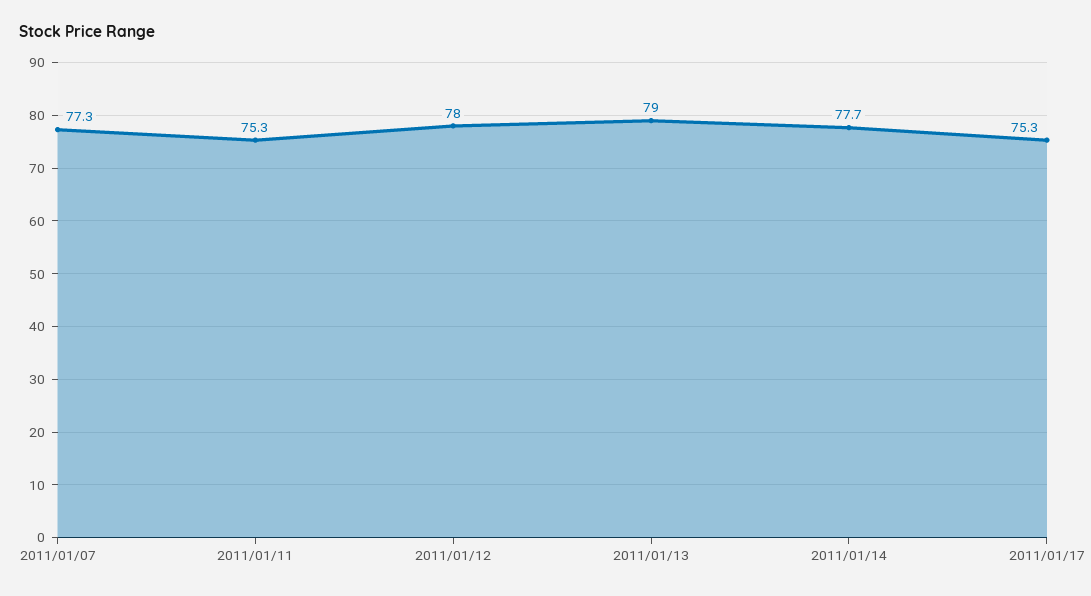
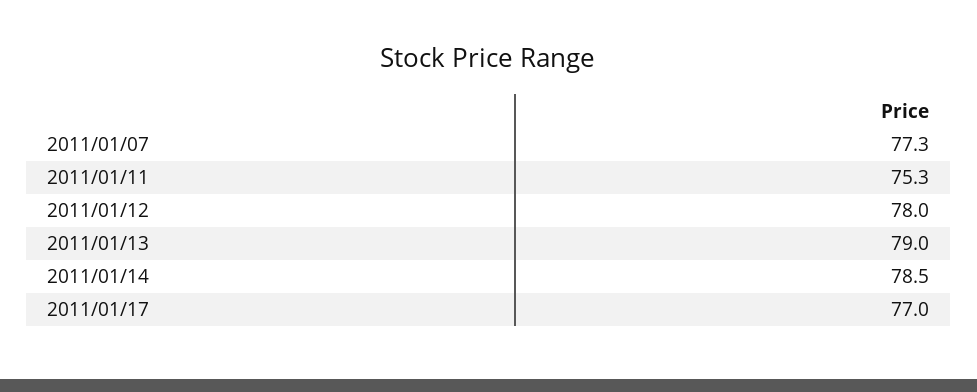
  {
    "2011/01/07": 77.3,
    "2011/01/11": 75.3,
    "2011/01/12": 78,
    "2011/01/13": 79,
-   "2011/01/14": 77.7,
+   "2011/01/14": 78.5,
-   "2011/01/17": 75.3
+   "2011/01/17": 77
  }

